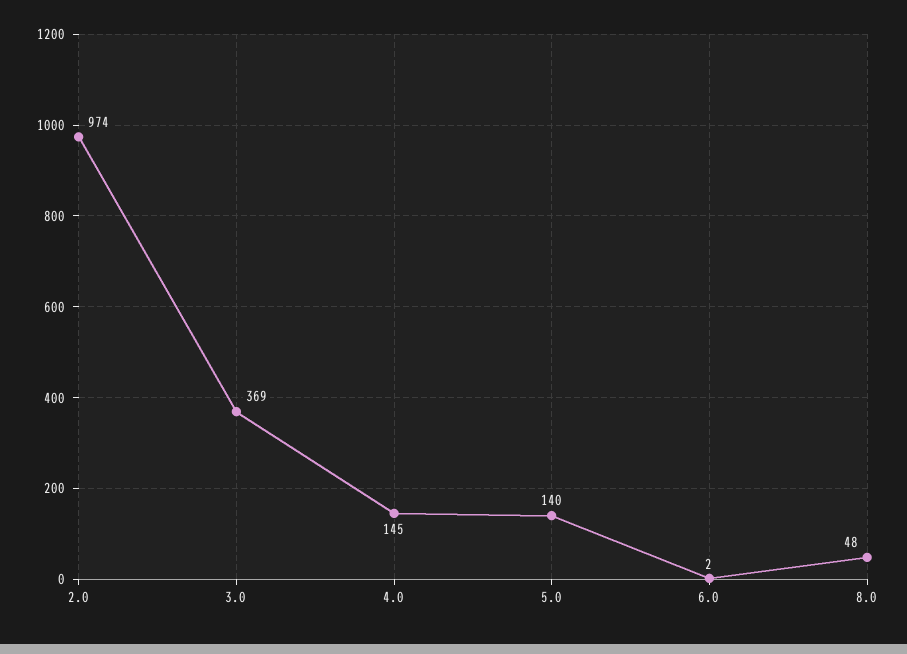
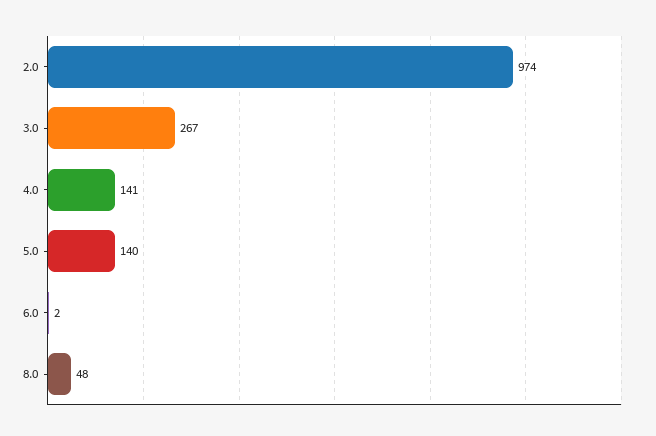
  {
    "2.0": 974,
-   "3.0": 369,
+   "3.0": 267,
-   "4.0": 145,
+   "4.0": 141,
    "5.0": 140,
    "6.0": 2,
    "8.0": 48
  }

